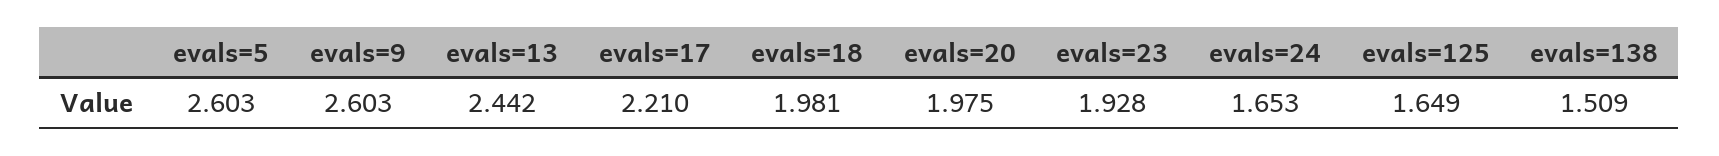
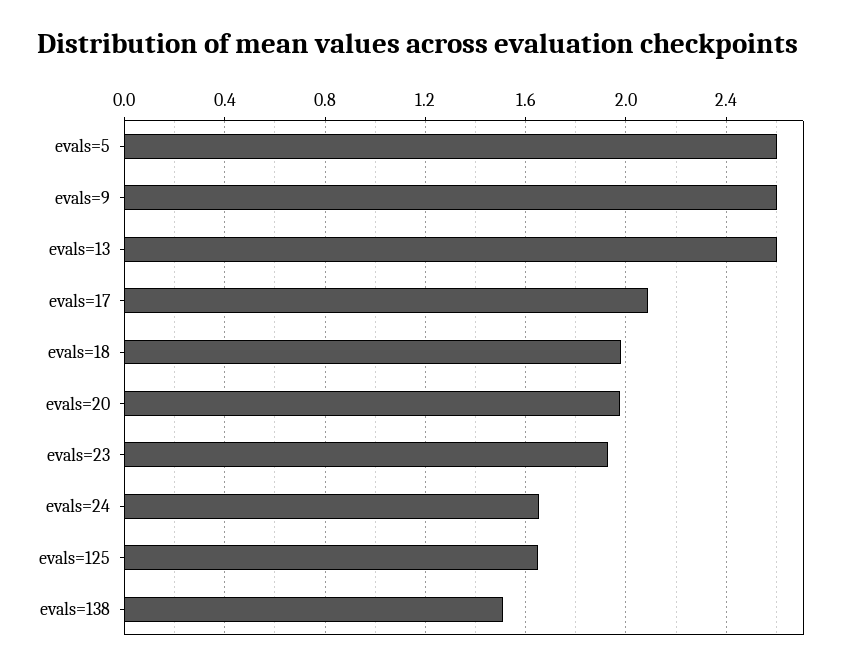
  {
    "evals=5": 2.603,
    "evals=9": 2.603,
-   "evals=13": 2.442,
+   "evals=13": 2.6,
-   "evals=17": 2.21,
+   "evals=17": 2.1,
    "evals=18": 1.981,
    "evals=20": 1.975,
    "evals=23": 1.928,
    "evals=24": 1.653,
    "evals=125": 1.649,
    "evals=138": 1.509
  }

